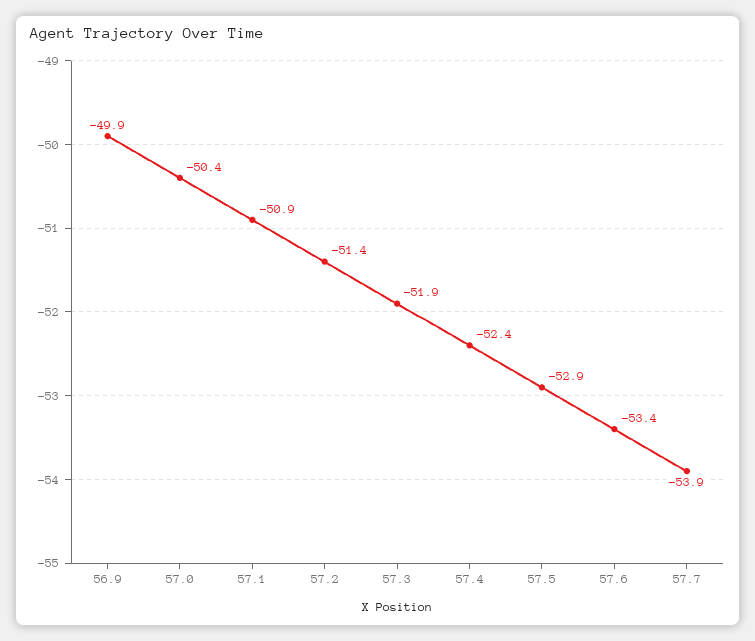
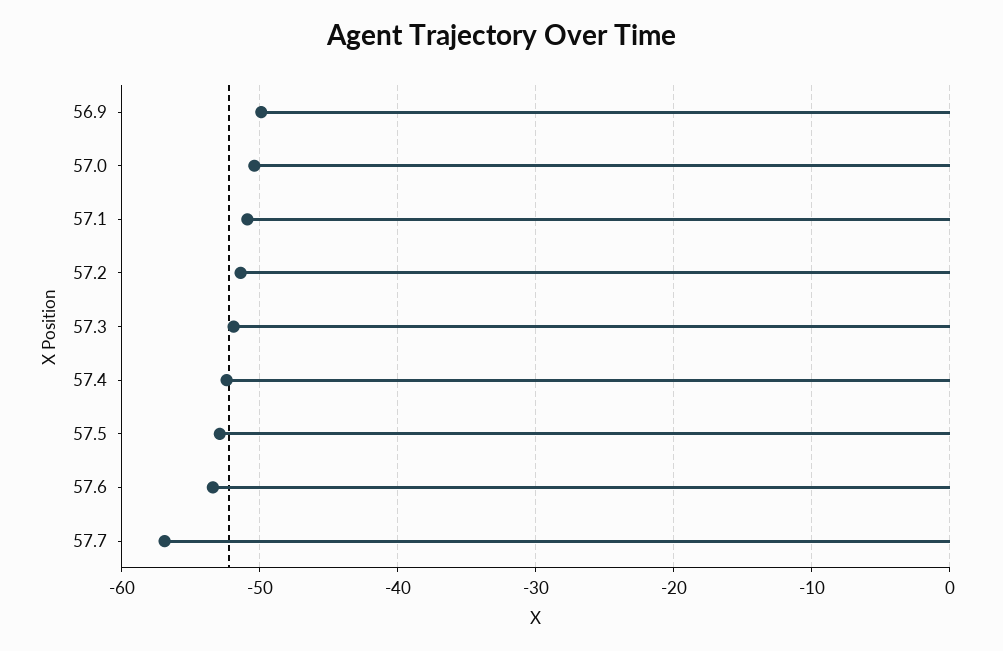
  {
    "56.9": -49.9,
    "57.0": -50.4,
    "57.1": -50.9,
    "57.2": -51.4,
    "57.3": -51.9,
    "57.4": -52.4,
    "57.5": -52.9,
    "57.6": -53.4,
-   "57.7": -53.9
+   "57.7": -57
  }

